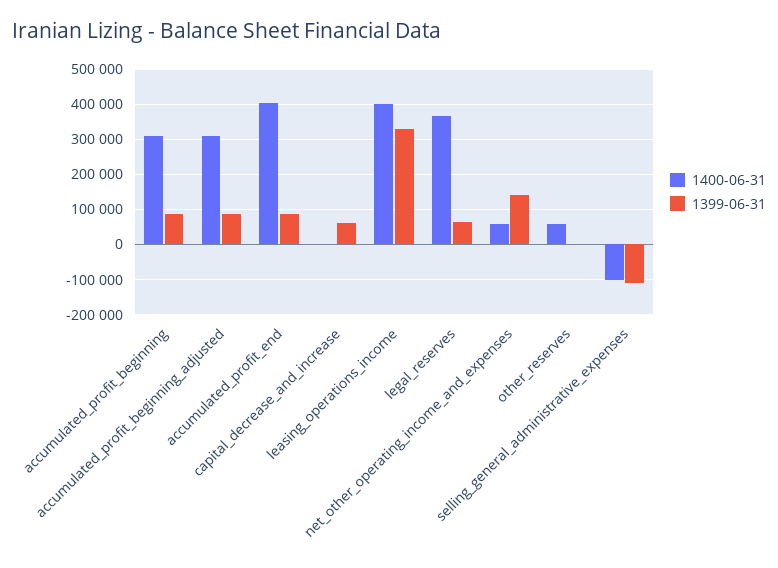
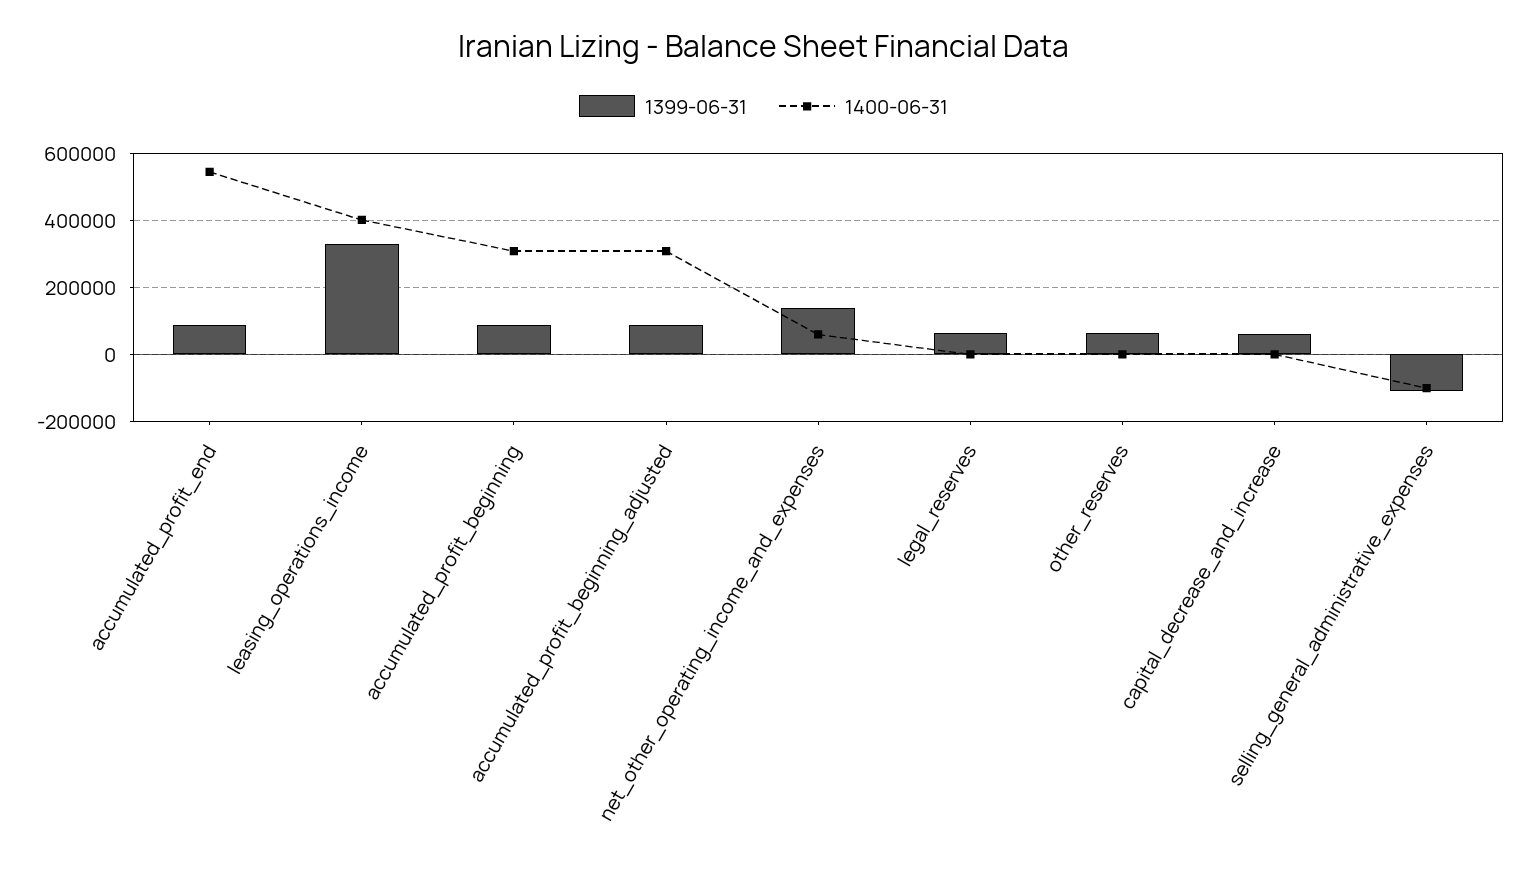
  {
    "1400-06-31": {
      "accumulated_profit_beginning": 300000,
      "accumulated_profit_beginning_adjusted": 300000,
-     "accumulated_profit_end": 400000,
+     "accumulated_profit_end": 540000,
      "capital_decrease_and_increase": 0,
      "leasing_operations_income": 400000,
-     "legal_reserves": 360000,
+     "legal_reserves": 0,
      "net_other_operating_income_and_expenses": 60000,
-     "other_reserves": 60000,
+     "other_reserves": 0,
      "selling_general_administrative_expenses": -100000
    },
    "1399-06-31": {
      "accumulated_profit_beginning": 80000,
      "accumulated_profit_beginning_adjusted": 80000,
      "accumulated_profit_end": 80000,
      "capital_decrease_and_increase": 60000,
      "leasing_operations_income": 320000,
      "legal_reserves": 60000,
      "net_other_operating_income_and_expenses": 140000,
-     "other_reserves": 0,
+     "other_reserves": 60000,
      "selling_general_administrative_expenses": -100000
    }
  }

